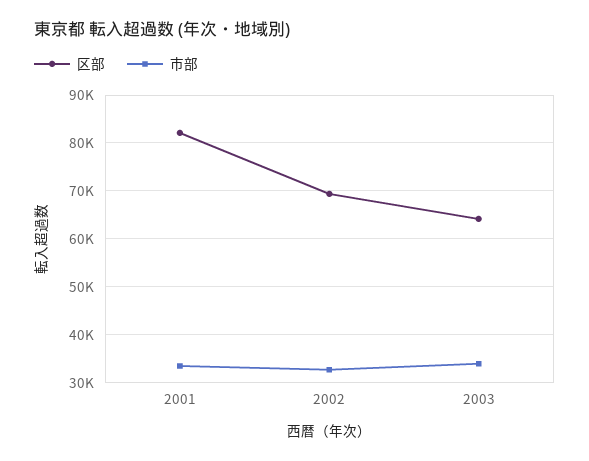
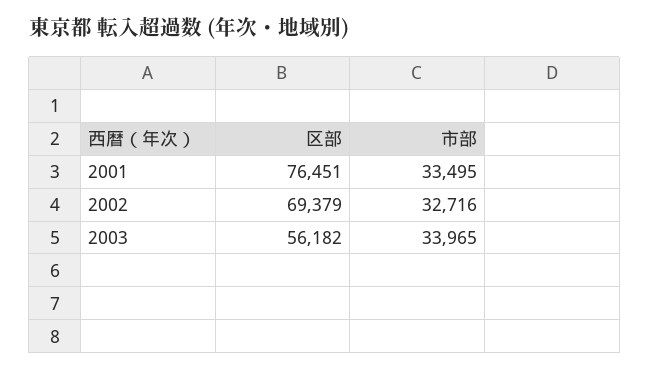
  {
    "区部": {
-     "2001": 82000,
+     "2001": 76451,
      "2002": 69379,
-     "2003": 64000
+     "2003": 56182
    },
    "市部": {
      "2001": 33495,
      "2002": 32716,
      "2003": 33965
    }
  }

